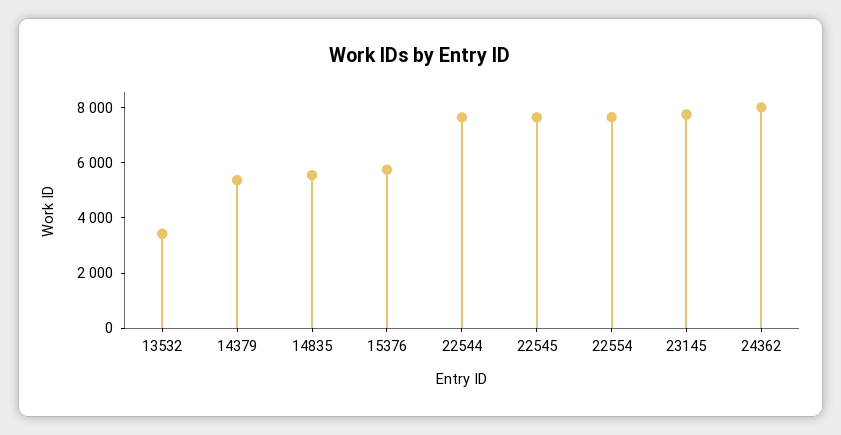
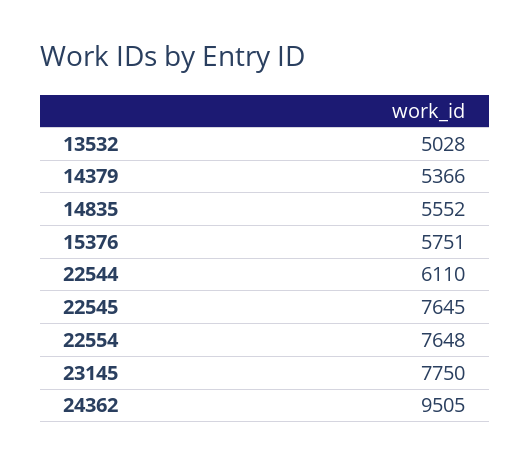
  {
-   "13532": 3500,
+   "13532": 5028,
    "14379": 5366,
    "14835": 5552,
    "15376": 5751,
-   "22544": 7500,
+   "22544": 6110,
    "22545": 7645,
    "22554": 7648,
    "23145": 7750,
-   "24362": 8000
+   "24362": 9505
  }

